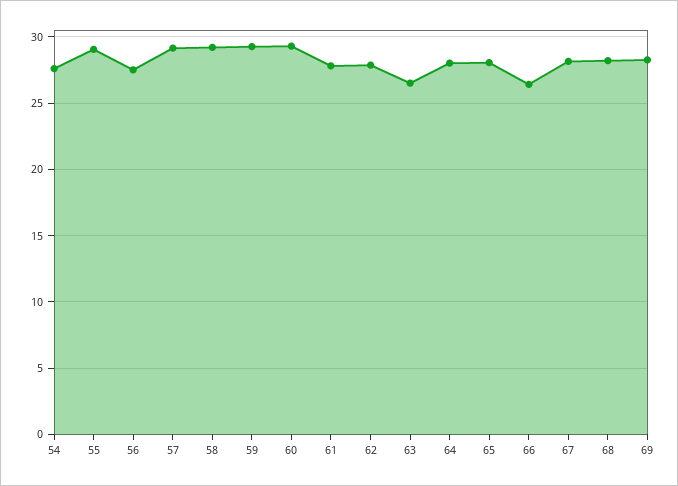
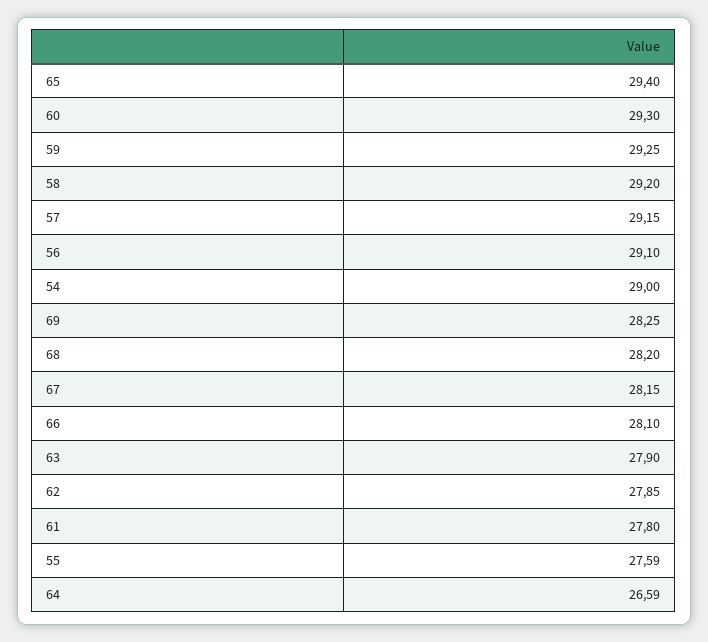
  {
-   "54": 27.5,
+   "54": 29,
-   "55": 29,
+   "55": 27.59,
-   "56": 27.5,
+   "56": 29.1,
    "57": 29.15,
    "58": 29.2,
    "59": 29.25,
    "60": 29.3,
    "61": 27.8,
    "62": 27.85,
-   "63": 26.5,
+   "63": 27.9,
-   "64": 28,
+   "64": 26.59,
-   "65": 28,
+   "65": 29.4,
-   "66": 26.5,
+   "66": 28.1,
    "67": 28.15,
    "68": 28.2,
    "69": 28.25
  }

